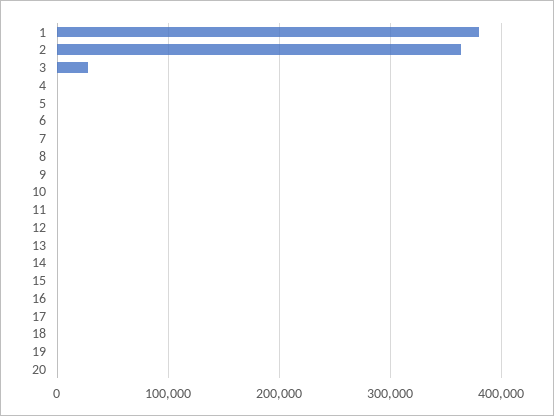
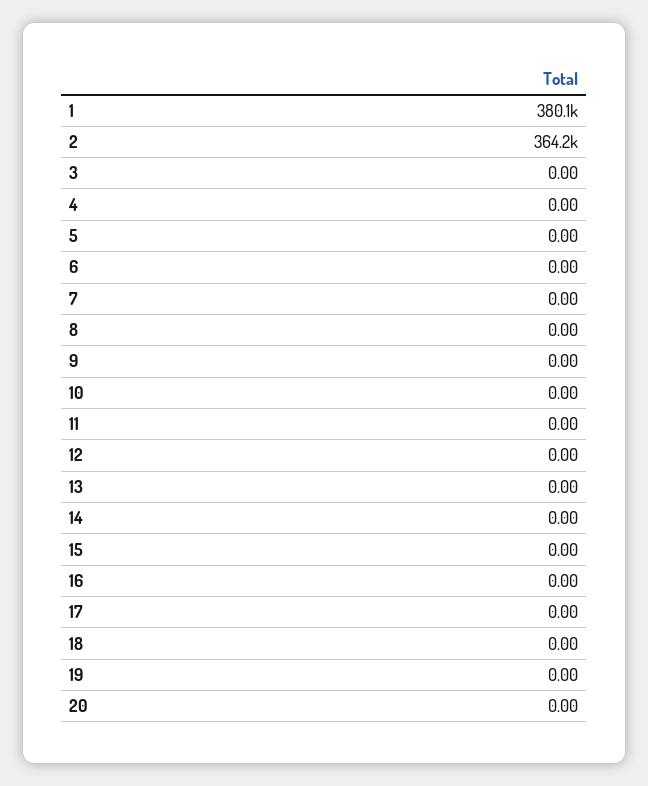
  {
    "1": 380100,
    "2": 364200,
-   "3": 30000,
+   "3": 0,
    "4": 0,
    "5": 0,
    "6": 0,
    "7": 0,
    "8": 0,
    "9": 0,
    "10": 0,
    "11": 0,
    "12": 0,
    "13": 0,
    "14": 0,
    "15": 0,
    "16": 0,
    "17": 0,
    "18": 0,
    "19": 0,
    "20": 0
  }

